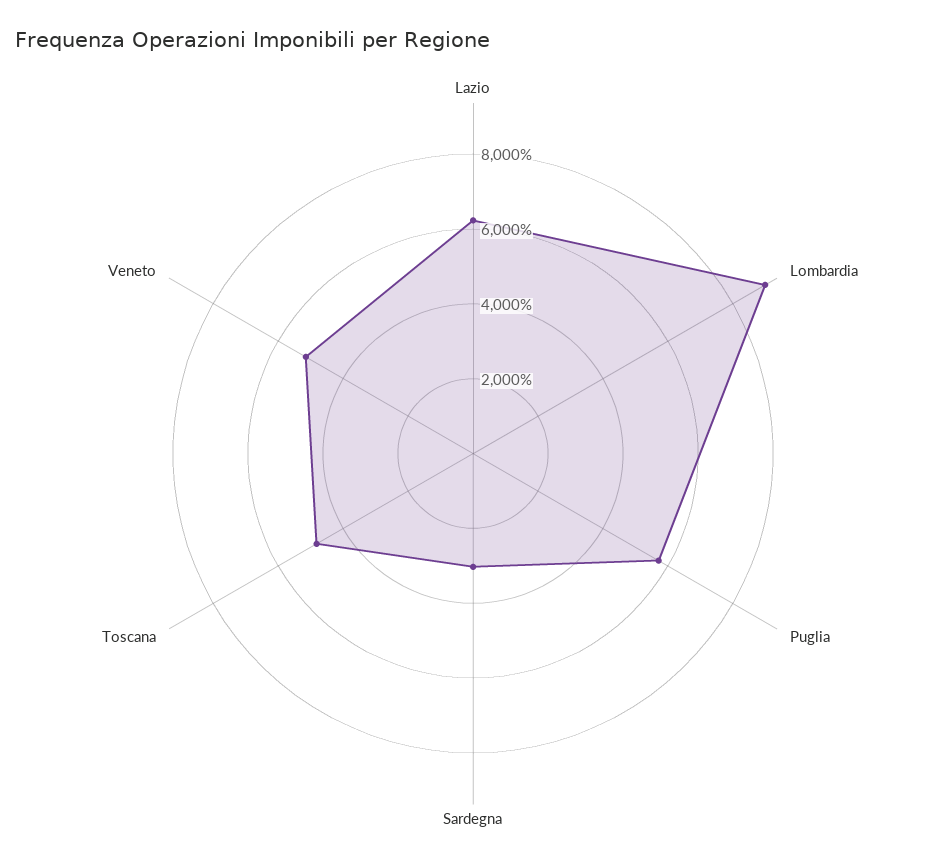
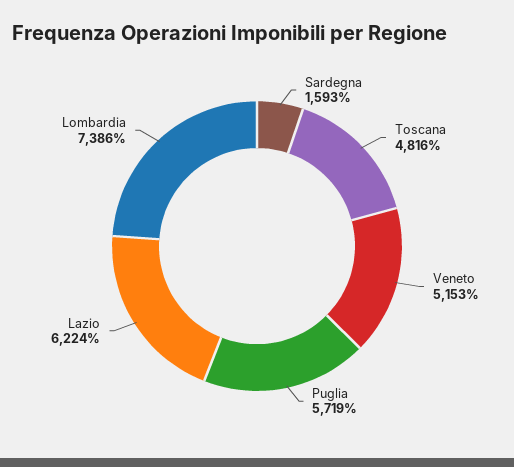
  {
    "Lazio": 6224,
-   "Lombardia": 9000,
+   "Lombardia": 7386,
    "Puglia": 5719,
-   "Sardegna": 3000,
+   "Sardegna": 1593,
    "Toscana": 4816,
    "Veneto": 5153
  }

